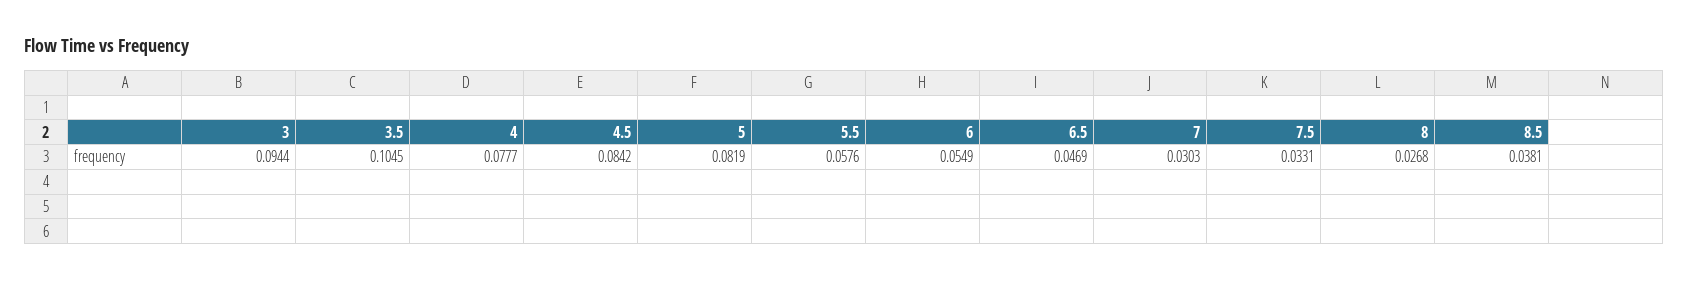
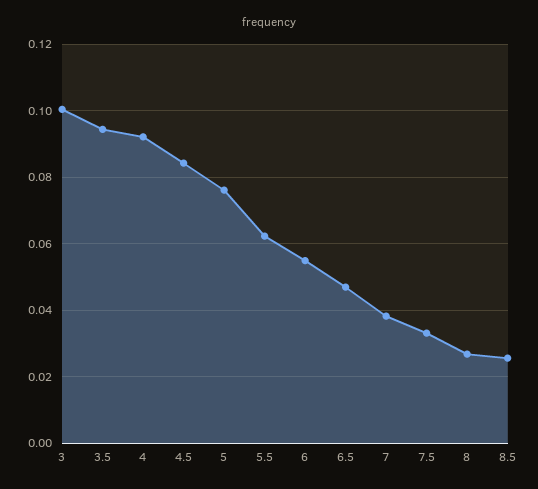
  {
-   "3": 0.0944,
+   "3": 0.1,
-   "3.5": 0.1045,
+   "3.5": 0.094,
-   "4": 0.0777,
+   "4": 0.092,
    "4.5": 0.0842,
-   "5": 0.0819,
+   "5": 0.076,
-   "5.5": 0.0576,
+   "5.5": 0.062,
    "6": 0.0549,
    "6.5": 0.0469,
-   "7": 0.0303,
+   "7": 0.038,
    "7.5": 0.0331,
    "8": 0.0268,
-   "8.5": 0.0381
+   "8.5": 0.026
  }

